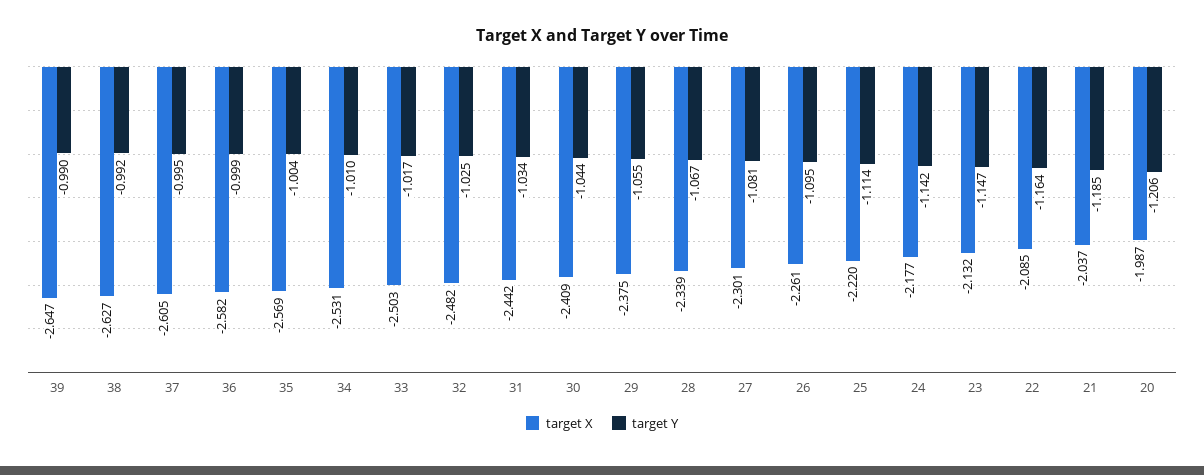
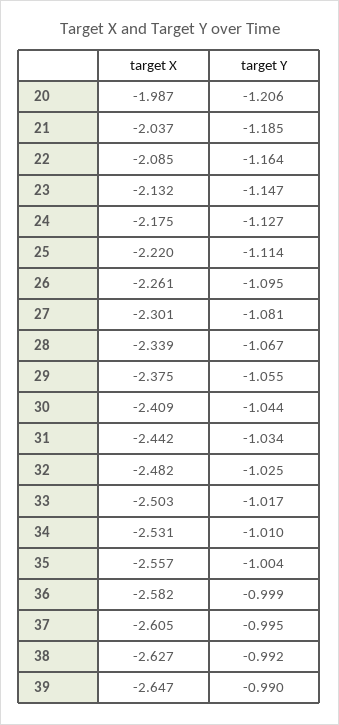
  {
    "target X": {
      "39": -2.647,
      "38": -2.627,
      "37": -2.605,
      "36": -2.582,
-     "35": -2.569,
+     "35": -2.557,
      "34": -2.531,
      "33": -2.503,
      "32": -2.482,
      "31": -2.442,
      "30": -2.409,
      "29": -2.375,
      "28": -2.339,
      "27": -2.301,
      "26": -2.261,
      "25": -2.22,
-     "24": -2.177,
+     "24": -2.175,
      "23": -2.132,
      "22": -2.085,
      "21": -2.037,
      "20": -1.987
    },
    "target Y": {
      "39": -0.99,
      "38": -0.992,
      "37": -0.995,
      "36": -0.999,
      "35": -1.004,
      "34": -1.01,
      "33": -1.017,
      "32": -1.025,
      "31": -1.034,
      "30": -1.044,
      "29": -1.055,
      "28": -1.067,
      "27": -1.081,
      "26": -1.095,
      "25": -1.114,
-     "24": -1.142,
+     "24": -1.127,
      "23": -1.147,
      "22": -1.164,
      "21": -1.185,
      "20": -1.206
    }
  }

